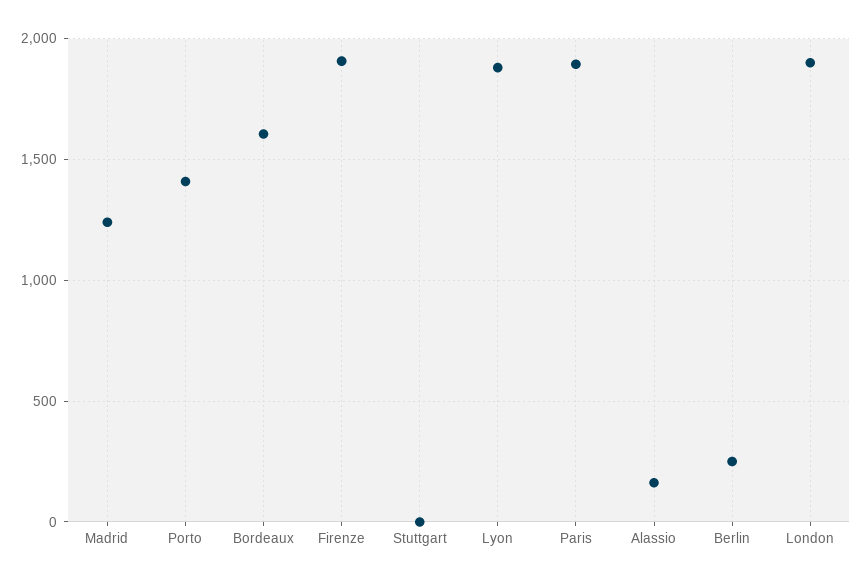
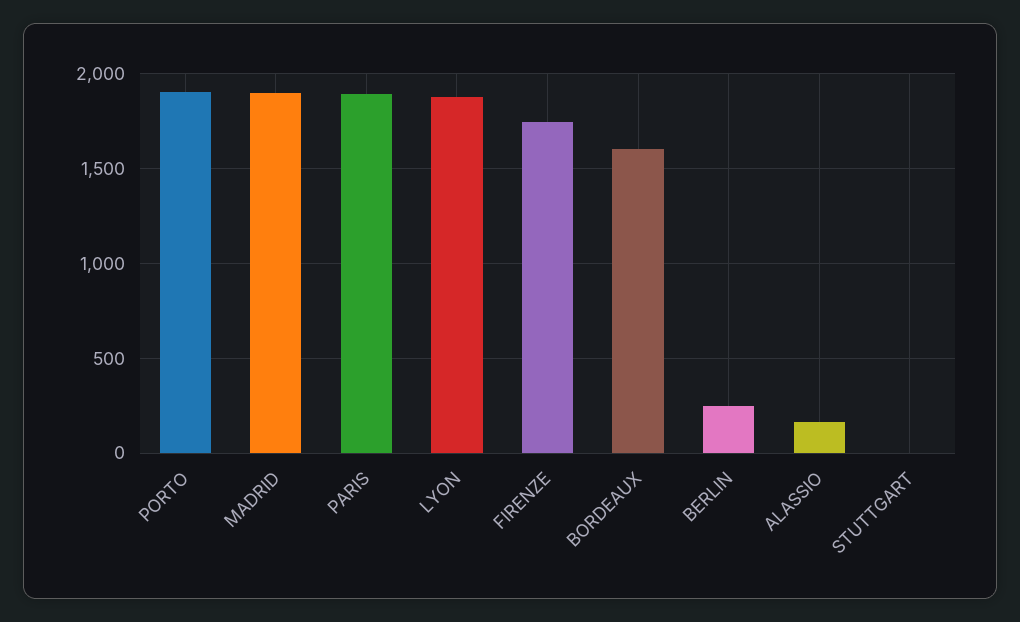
  {
-   "Madrid": 1250,
+   "Madrid": 1900,
-   "Porto": 1400,
+   "Porto": 1900,
    "Bordeaux": 1600,
-   "Firenze": 1900,
+   "Firenze": 1750,
    "Stuttgart": 0,
    "Lyon": 1900,
    "Paris": 1900,
    "Alassio": 150,
-   "Berlin": 250,
+   "Berlin": 250
-   "London": 1900
  }

